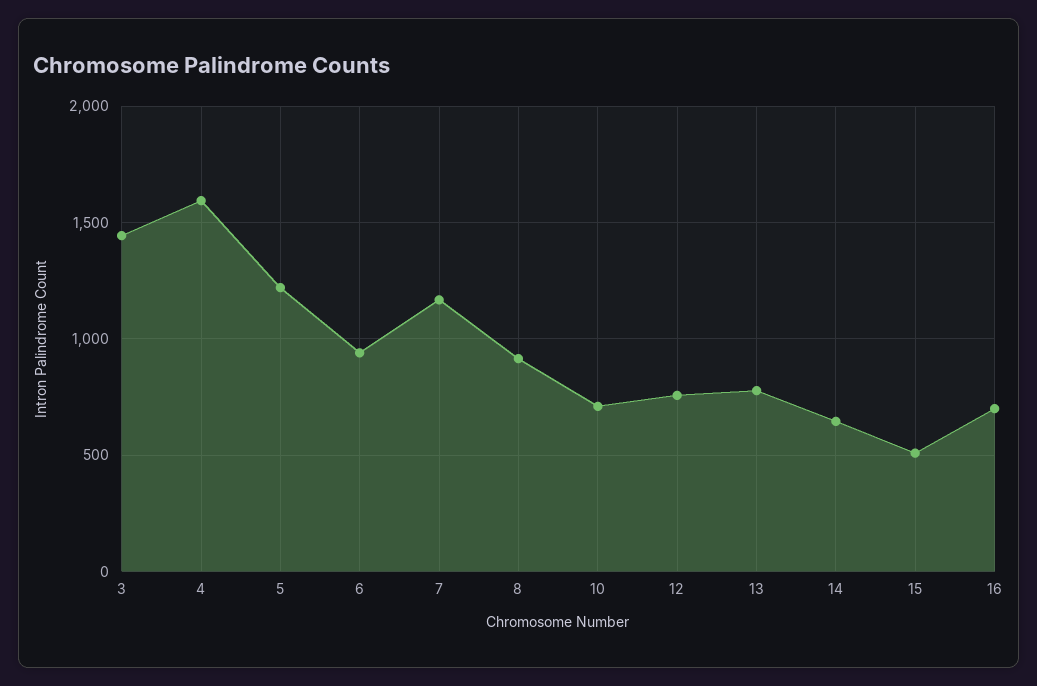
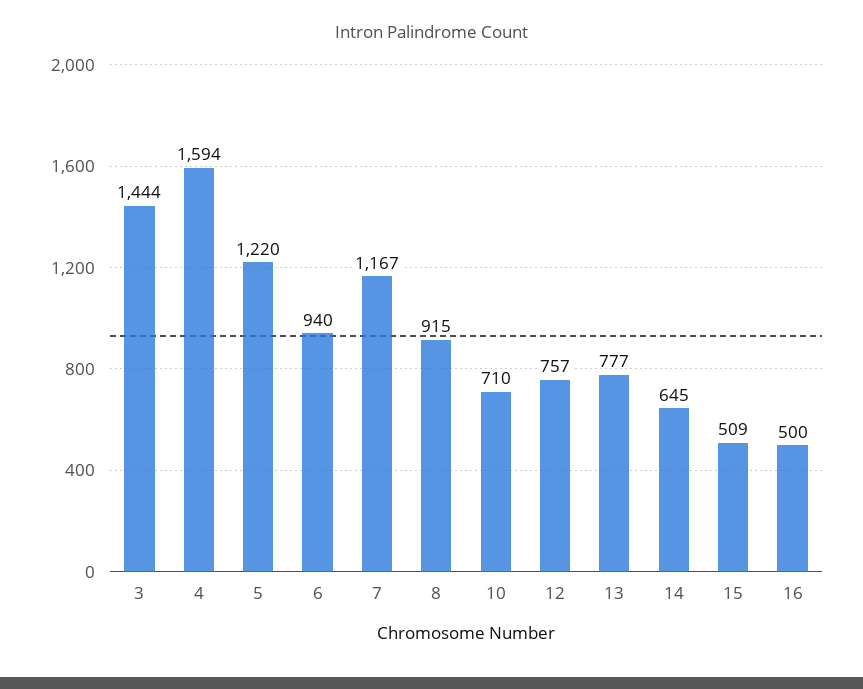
  {
    "3": 1444,
    "4": 1594,
    "5": 1220,
    "6": 940,
    "7": 1167,
    "8": 915,
    "10": 710,
    "12": 757,
    "13": 777,
    "14": 645,
    "15": 509,
-   "16": 700
+   "16": 500
  }

